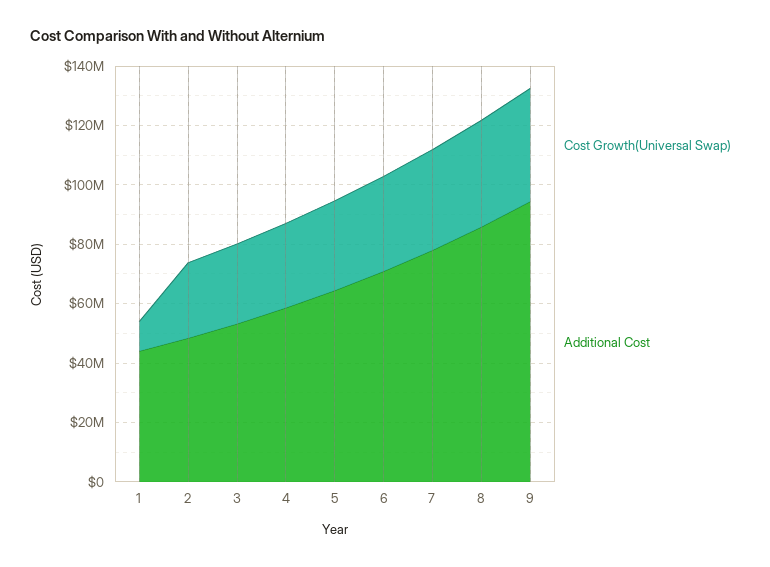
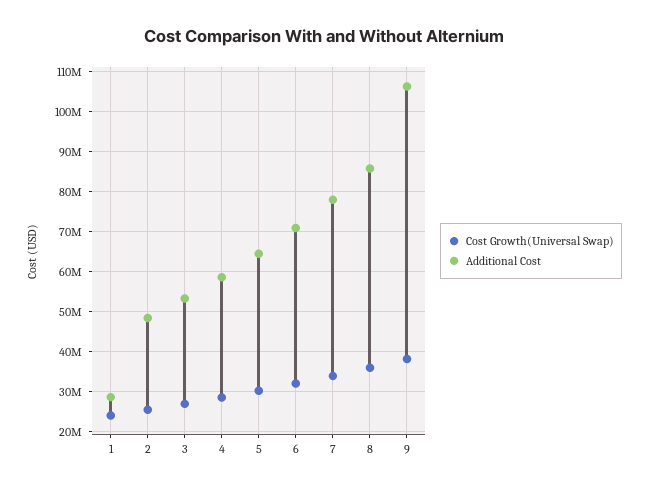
  {
    "Cost Growth(Universal Swap)": {
-     "1": 10000000,
+     "1": 24000000,
      "2": 26000000,
      "3": 26000000,
      "4": 28000000,
      "5": 30000000,
      "6": 32000000,
      "7": 34000000,
      "8": 36000000,
      "9": 38000000
    },
    "Additional Cost": {
-     "1": 45000000,
+     "1": 28000000,
      "2": 48000000,
      "3": 54000000,
      "4": 58000000,
      "5": 64000000,
      "6": 70000000,
      "7": 78000000,
      "8": 86000000,
-     "9": 95000000
+     "9": 106000000
    }
  }

